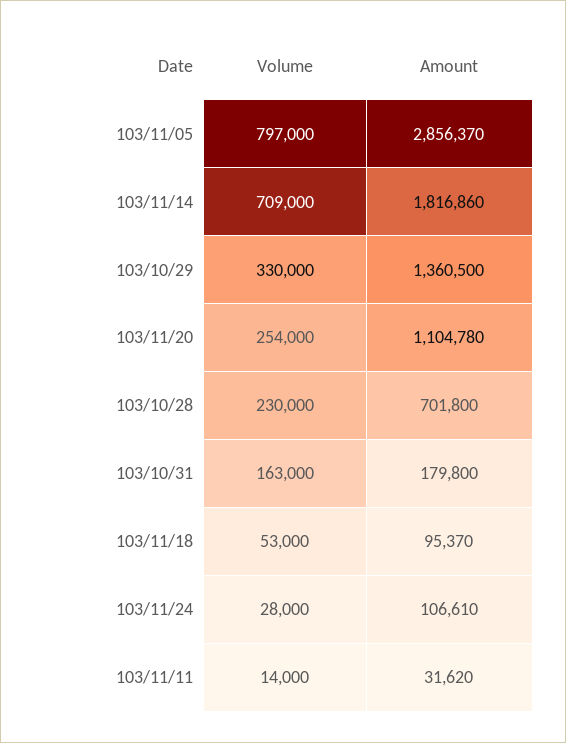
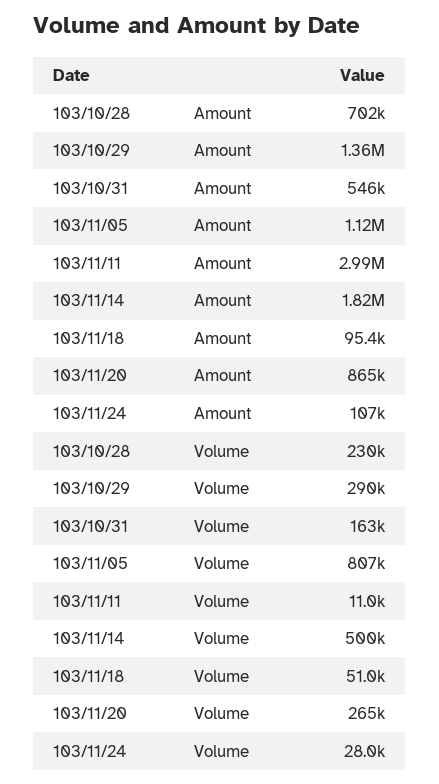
  {
    "Volume": {
-     "103/11/05": 797000,
+     "103/11/05": 807000,
-     "103/11/14": 709000,
+     "103/11/14": 500000,
-     "103/10/29": 330000,
+     "103/10/29": 290000,
-     "103/11/20": 254000,
+     "103/11/20": 265000,
      "103/10/28": 230000,
      "103/10/31": 163000,
-     "103/11/18": 53000,
+     "103/11/18": 51000,
      "103/11/24": 28000,
-     "103/11/11": 14000
+     "103/11/11": 11000
    },
    "Amount": {
-     "103/11/05": 2856370,
+     "103/11/05": 1120000,
      "103/11/14": 1816860,
      "103/10/29": 1360500,
-     "103/11/20": 1104780,
+     "103/11/20": 865000,
      "103/10/28": 701800,
-     "103/10/31": 179800,
+     "103/10/31": 546000,
      "103/11/18": 95370,
      "103/11/24": 106610,
-     "103/11/11": 31620
+     "103/11/11": 2990000
    }
  }

